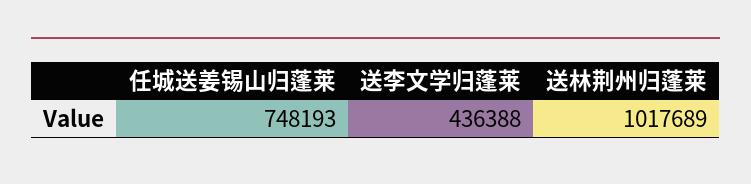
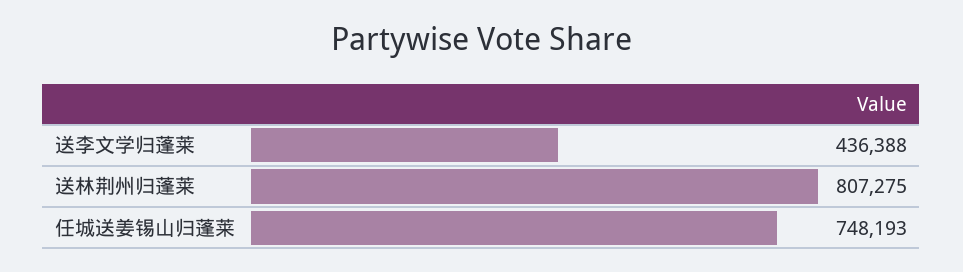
  {
    "任城送姜锡山归蓬莱": 748193,
    "送李文学归蓬莱": 436388,
-   "送林荆州归蓬莱": 1017689
+   "送林荆州归蓬莱": 807275
  }

